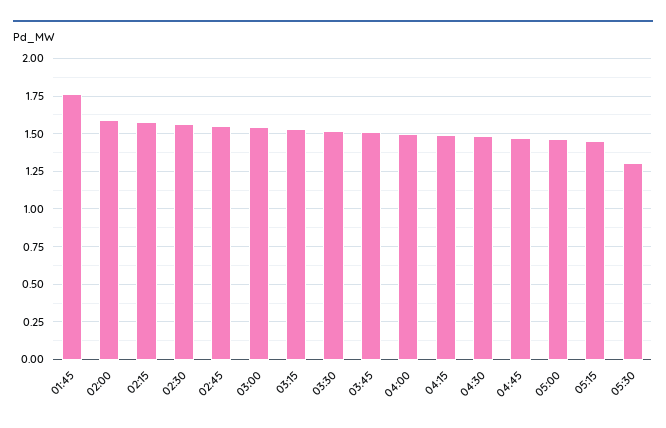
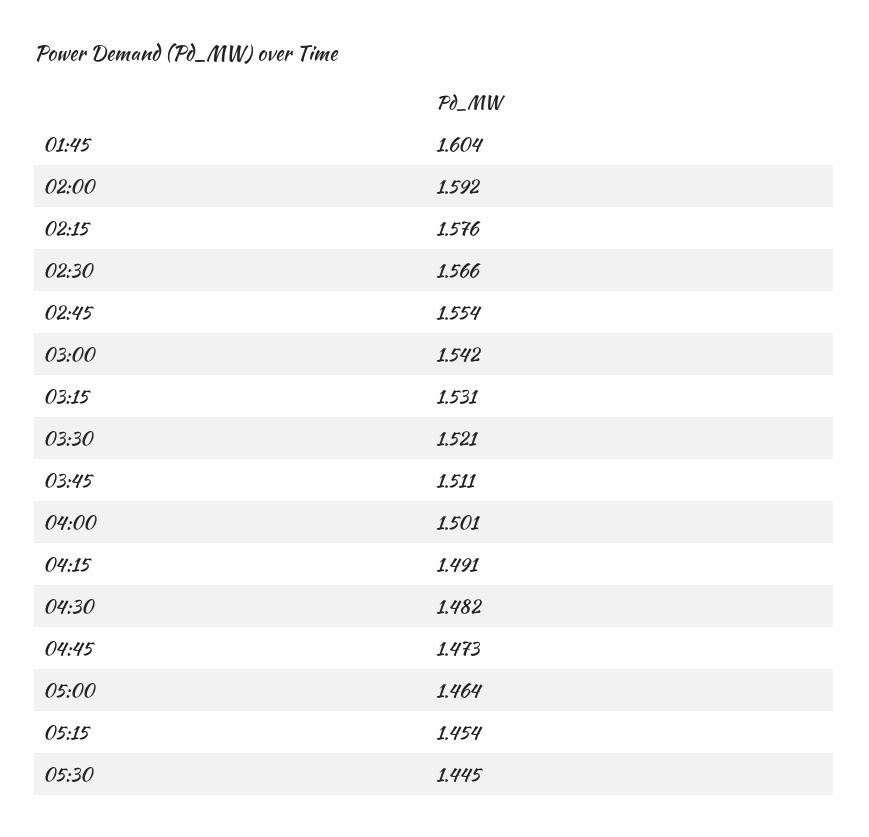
  {
-   "01:45": 1.75,
+   "01:45": 1.604,
    "02:00": 1.592,
    "02:15": 1.576,
    "02:30": 1.566,
    "02:45": 1.554,
    "03:00": 1.542,
    "03:15": 1.531,
    "03:30": 1.521,
    "03:45": 1.511,
    "04:00": 1.501,
    "04:15": 1.491,
    "04:30": 1.482,
    "04:45": 1.473,
    "05:00": 1.464,
    "05:15": 1.454,
-   "05:30": 1.3
+   "05:30": 1.445
  }

